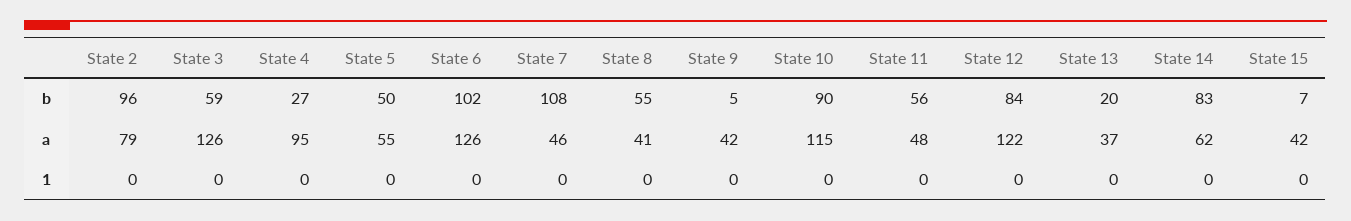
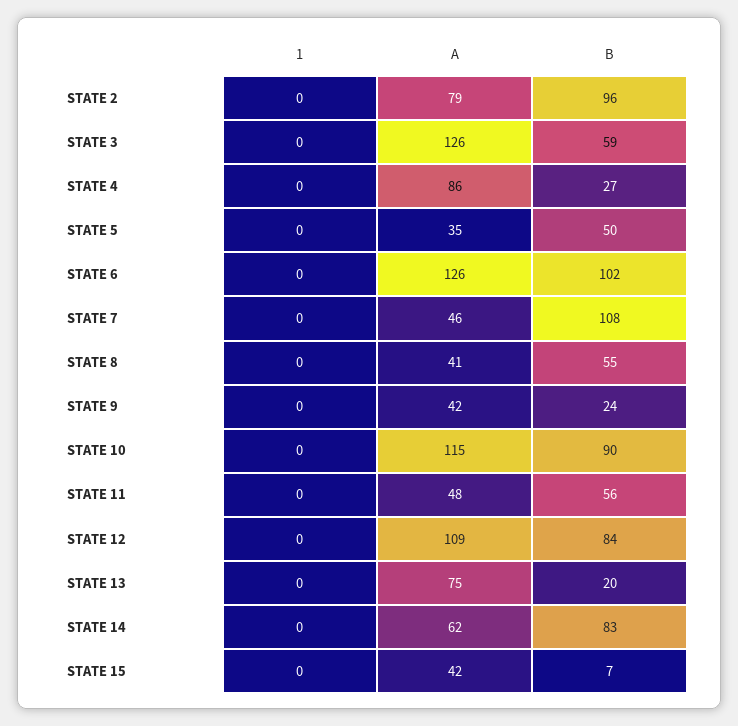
  {
    "State 2": {
      "b": 96,
      "a": 79,
      "1": 0
    },
    "State 3": {
      "b": 59,
      "a": 126,
      "1": 0
    },
    "State 4": {
      "b": 27,
-     "a": 95,
+     "a": 86,
      "1": 0
    },
    "State 5": {
      "b": 50,
-     "a": 55,
+     "a": 35,
      "1": 0
    },
    "State 6": {
      "b": 102,
      "a": 126,
      "1": 0
    },
    "State 7": {
      "b": 108,
      "a": 46,
      "1": 0
    },
    "State 8": {
      "b": 55,
      "a": 41,
      "1": 0
    },
    "State 9": {
-     "b": 5,
+     "b": 24,
      "a": 42,
      "1": 0
    },
    "State 10": {
      "b": 90,
      "a": 115,
      "1": 0
    },
    "State 11": {
      "b": 56,
      "a": 48,
      "1": 0
    },
    "State 12": {
      "b": 84,
-     "a": 122,
+     "a": 109,
      "1": 0
    },
    "State 13": {
      "b": 20,
-     "a": 37,
+     "a": 75,
      "1": 0
    },
    "State 14": {
      "b": 83,
      "a": 62,
      "1": 0
    },
    "State 15": {
      "b": 7,
      "a": 42,
      "1": 0
    }
  }

